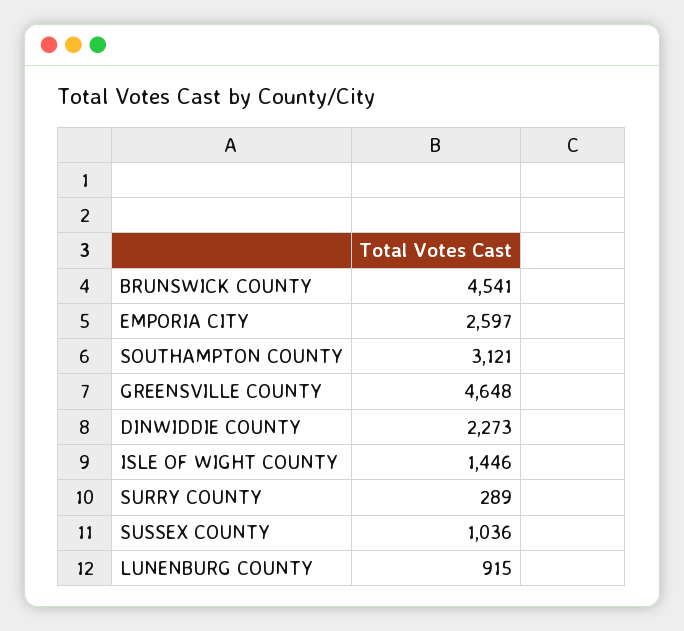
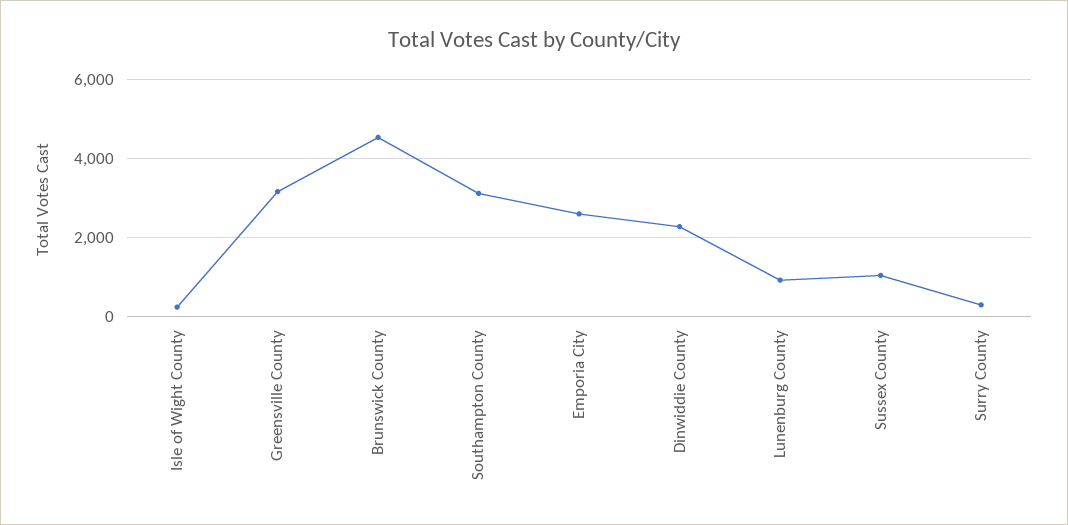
  {
    "BRUNSWICK COUNTY": 4541,
    "EMPORIA CITY": 2597,
    "SOUTHAMPTON COUNTY": 3121,
-   "GREENSVILLE COUNTY": 4648,
+   "GREENSVILLE COUNTY": 3200,
    "DINWIDDIE COUNTY": 2273,
-   "ISLE OF WIGHT COUNTY": 1446,
+   "ISLE OF WIGHT COUNTY": 200,
    "SURRY COUNTY": 289,
    "SUSSEX COUNTY": 1036,
    "LUNENBURG COUNTY": 915
  }

